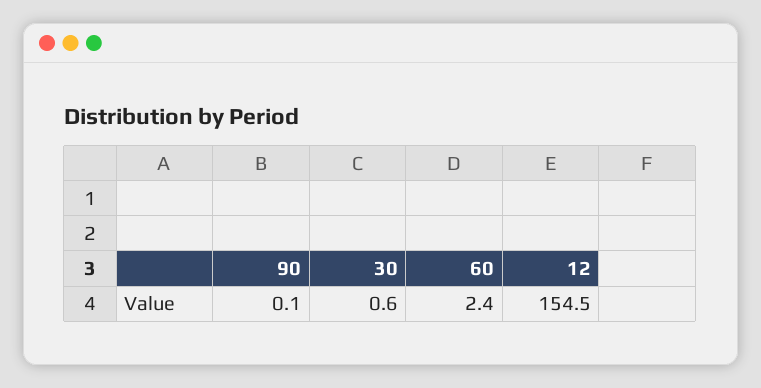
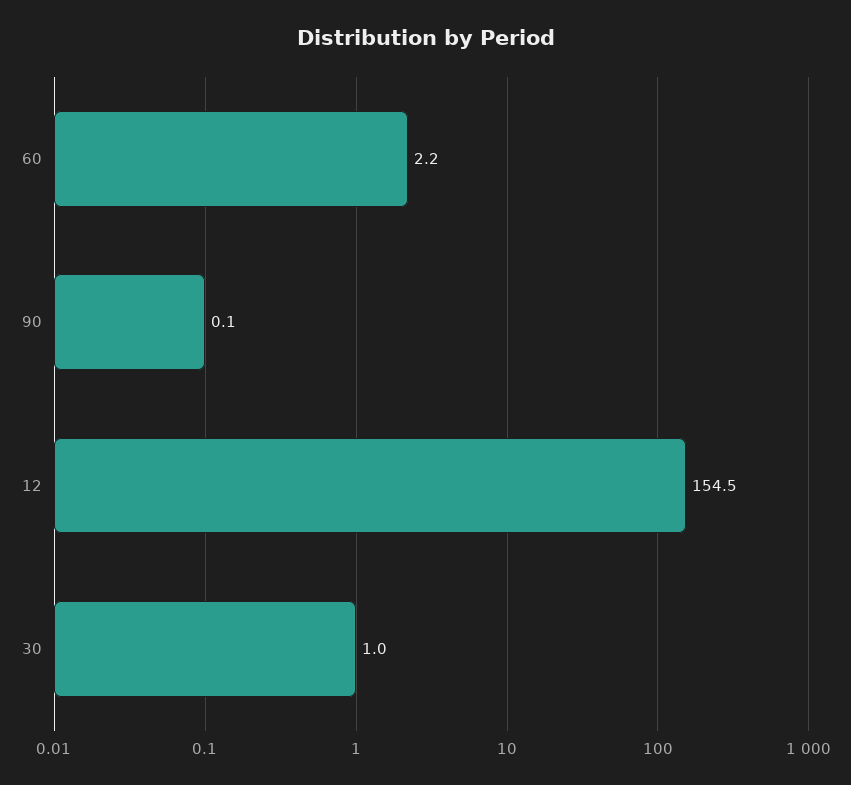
  {
    "90": 0.1,
-   "30": 0.6,
+   "30": 1,
-   "60": 2.4,
+   "60": 2.2,
    "12": 154.5
  }

